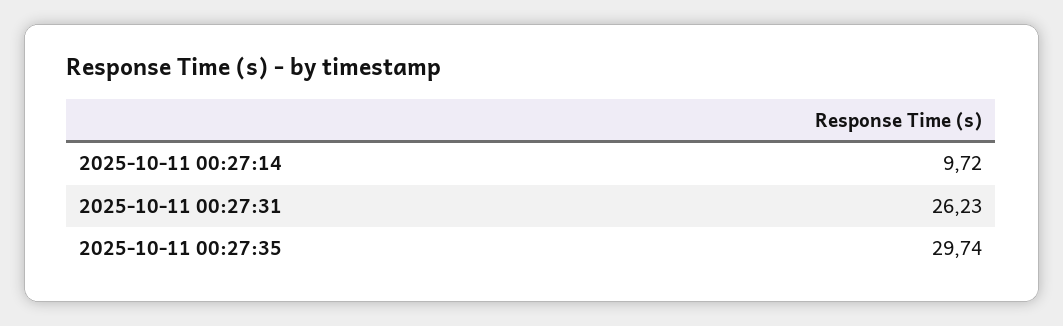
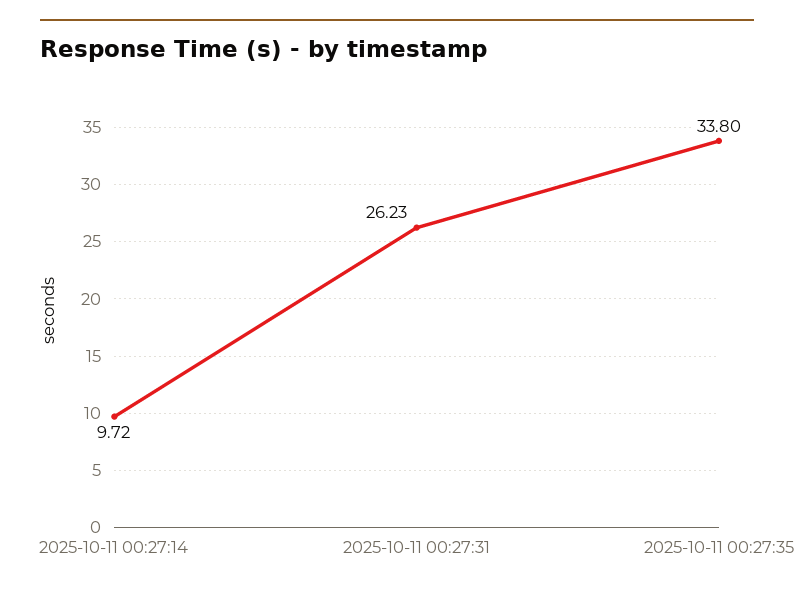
  {
    "2025-10-11 00:27:14": 9.72,
    "2025-10-11 00:27:31": 26.23,
-   "2025-10-11 00:27:35": 29.74
+   "2025-10-11 00:27:35": 33.8
  }

